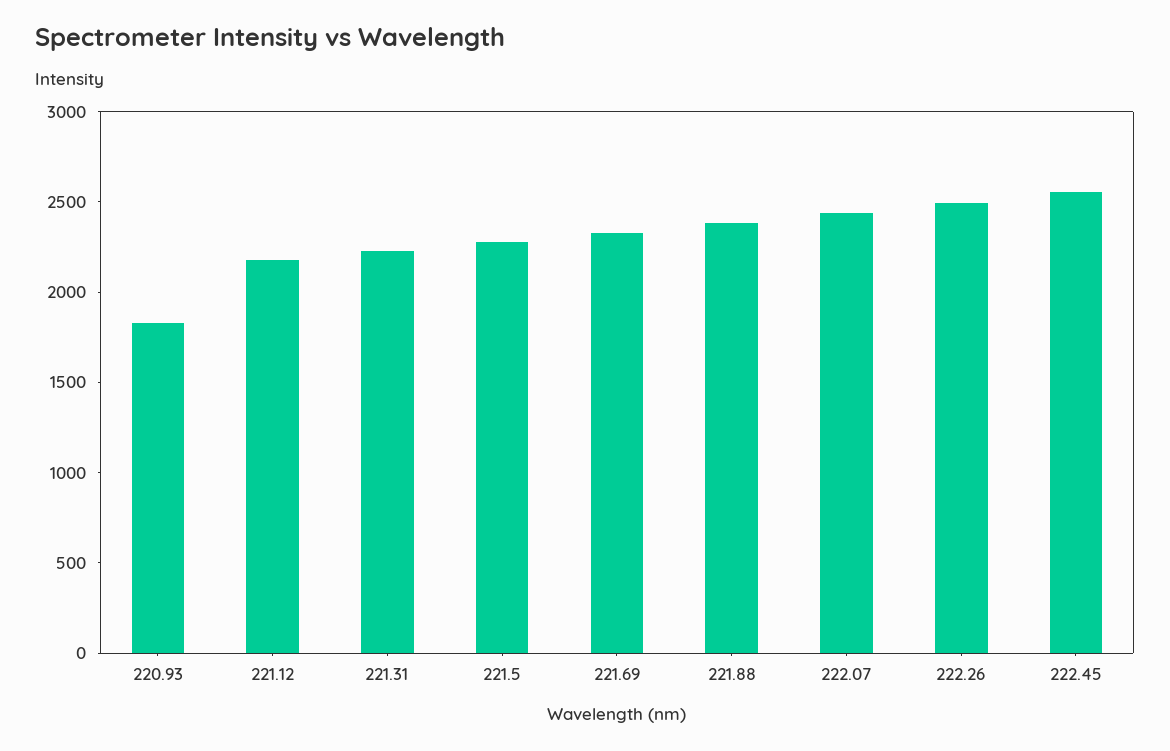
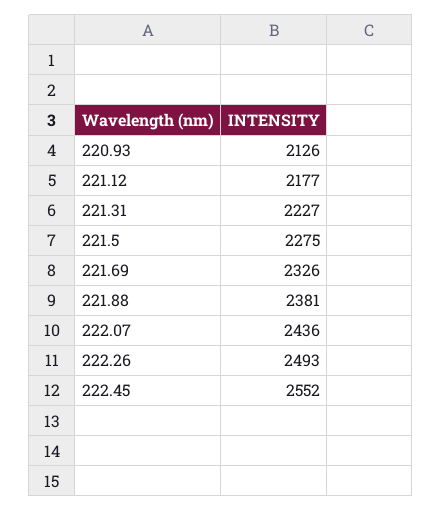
  {
-   "220.93": 1800,
+   "220.93": 2126,
    "221.12": 2177,
    "221.31": 2227,
    "221.5": 2275,
    "221.69": 2326,
    "221.88": 2381,
    "222.07": 2436,
    "222.26": 2493,
    "222.45": 2552
  }

